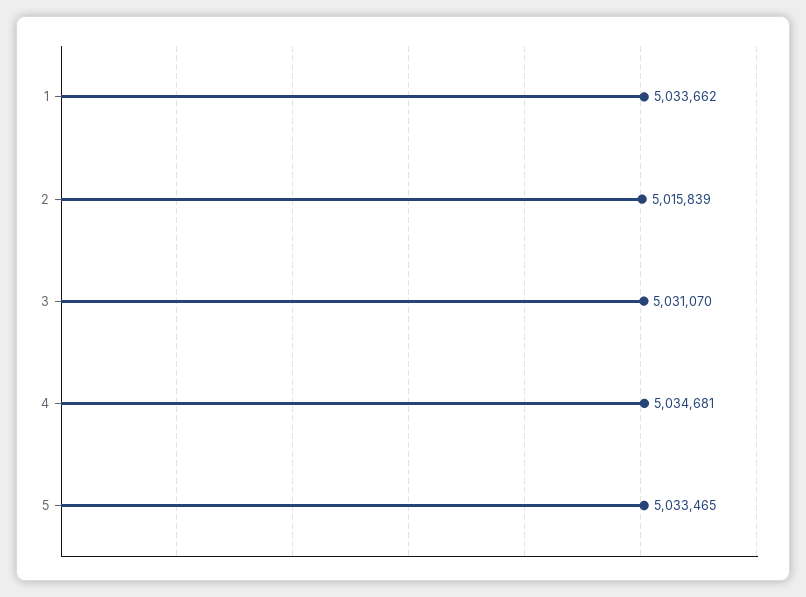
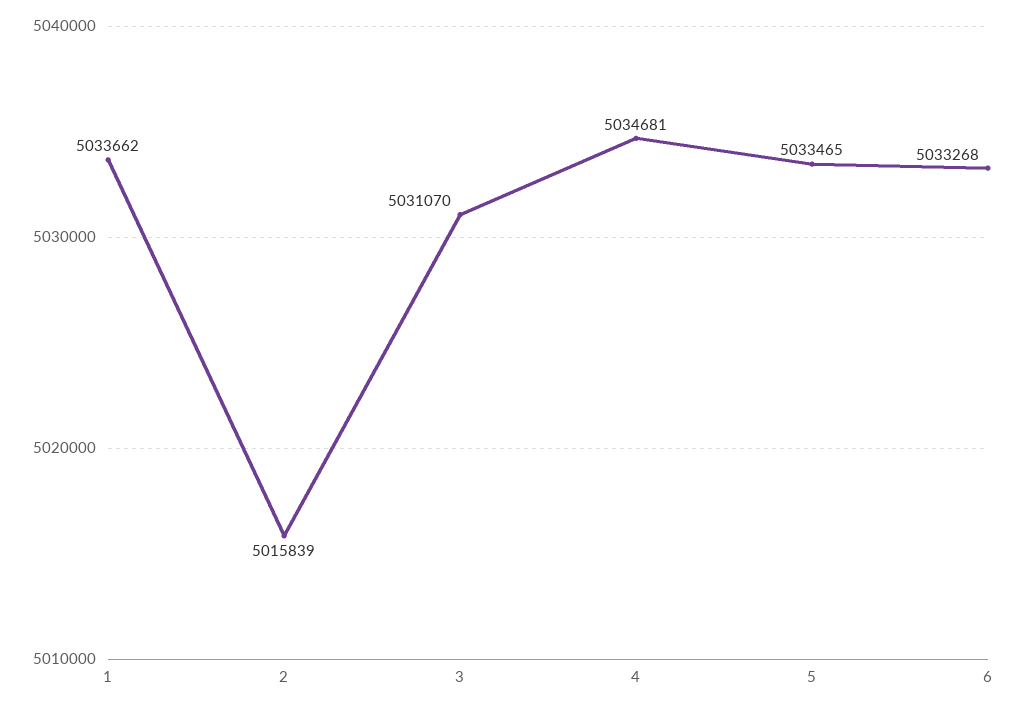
  {
    "1": 5033662,
    "2": 5015839,
    "3": 5031070,
    "4": 5034681,
-   "5": 5033465
+   "5": 5033465,
+   "6": 5033268
  }

